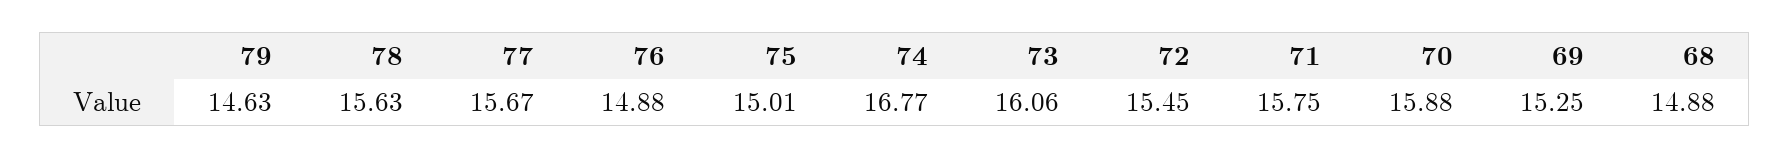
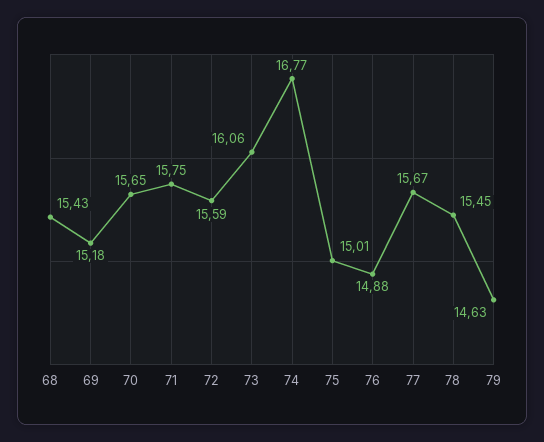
  {
    "79": 14.63,
-   "78": 15.63,
+   "78": 15.45,
    "77": 15.67,
    "76": 14.88,
    "75": 15.01,
    "74": 16.77,
    "73": 16.06,
-   "72": 15.45,
+   "72": 15.59,
    "71": 15.75,
-   "70": 15.88,
+   "70": 15.65,
-   "69": 15.25,
+   "69": 15.18,
-   "68": 14.88
+   "68": 15.43
  }

